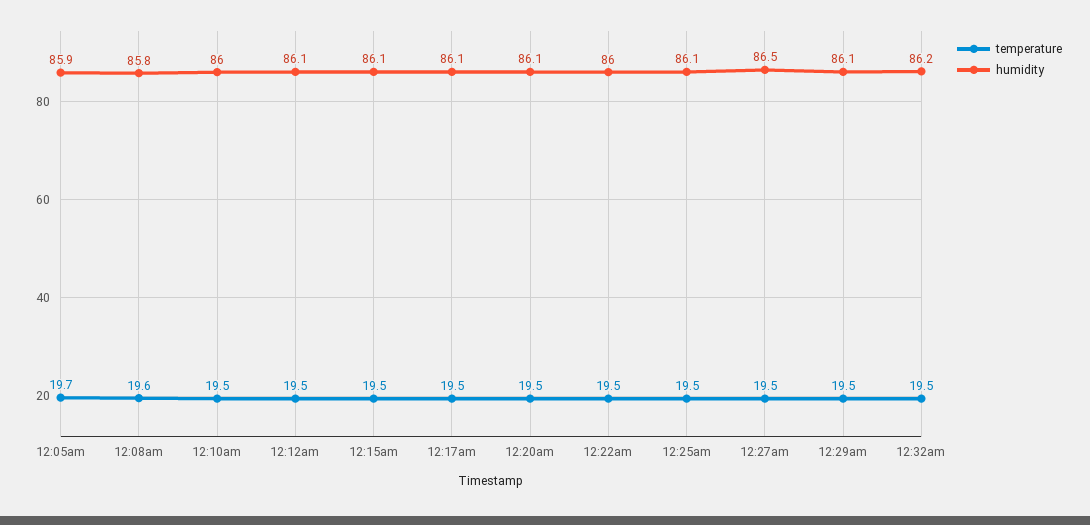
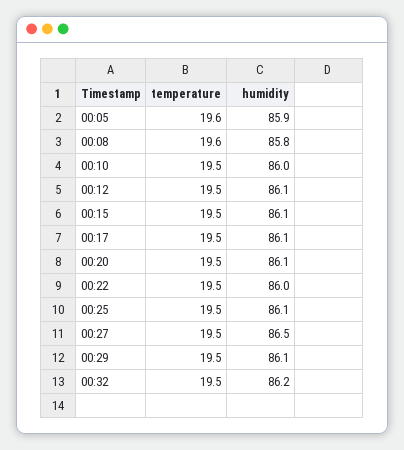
  {
    "temperature": {
-     "12:05am": 19.7,
+     "12:05am": 19.6,
      "12:08am": 19.6,
      "12:10am": 19.5,
      "12:12am": 19.5,
      "12:15am": 19.5,
      "12:17am": 19.5,
      "12:20am": 19.5,
      "12:22am": 19.5,
      "12:25am": 19.5,
      "12:27am": 19.5,
      "12:29am": 19.5,
      "12:32am": 19.5
    },
    "humidity": {
      "12:05am": 85.9,
      "12:08am": 85.8,
      "12:10am": 86,
      "12:12am": 86.1,
      "12:15am": 86.1,
      "12:17am": 86.1,
      "12:20am": 86.1,
      "12:22am": 86,
      "12:25am": 86.1,
      "12:27am": 86.5,
      "12:29am": 86.1,
      "12:32am": 86.2
    }
  }

